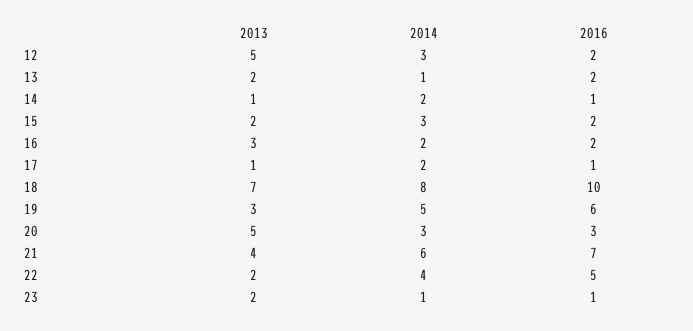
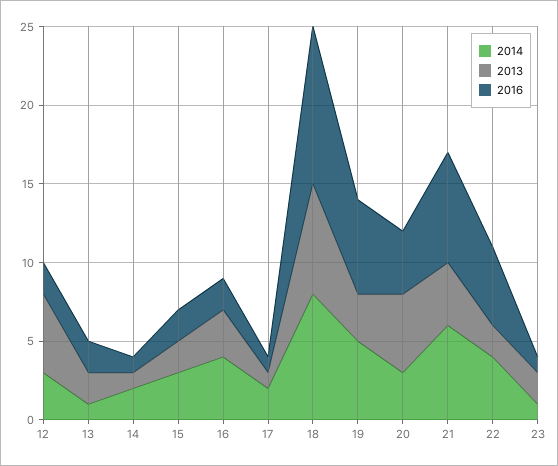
  {
    "2013": {
      "12": 5,
      "13": 2,
      "14": 1,
      "15": 2,
      "16": 3,
      "17": 1,
      "18": 7,
      "19": 3,
      "20": 5,
      "21": 4,
      "22": 2,
      "23": 2
    },
    "2014": {
      "12": 3,
      "13": 1,
      "14": 2,
      "15": 3,
-     "16": 2,
+     "16": 4,
      "17": 2,
      "18": 8,
      "19": 5,
      "20": 3,
      "21": 6,
      "22": 4,
      "23": 1
    },
    "2016": {
      "12": 2,
      "13": 2,
      "14": 1,
      "15": 2,
      "16": 2,
      "17": 1,
      "18": 10,
      "19": 6,
-     "20": 3,
+     "20": 4,
      "21": 7,
      "22": 5,
      "23": 1
    }
  }

